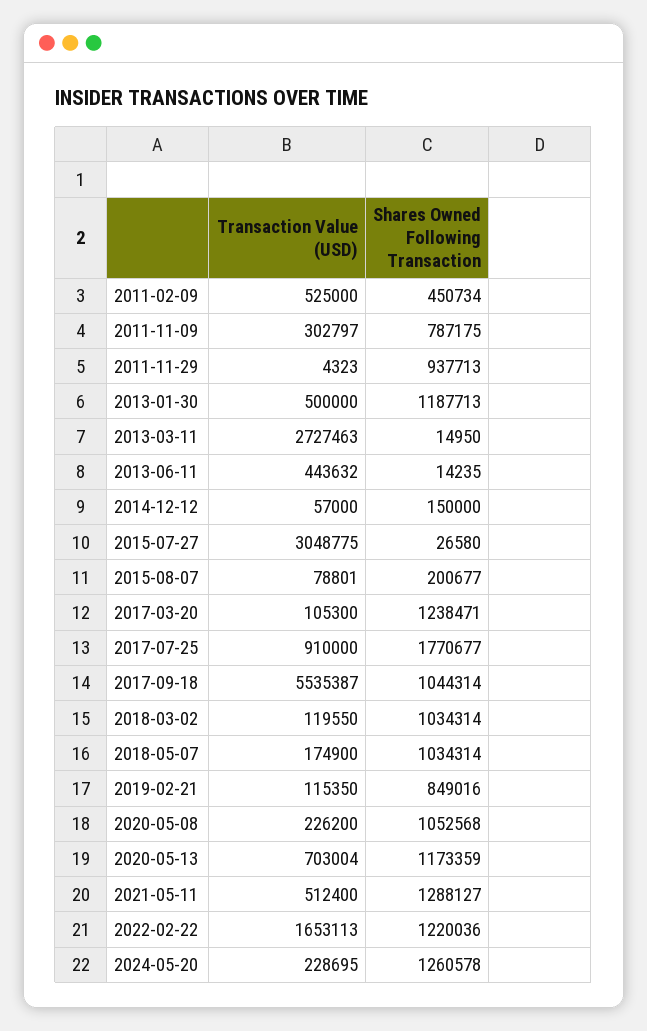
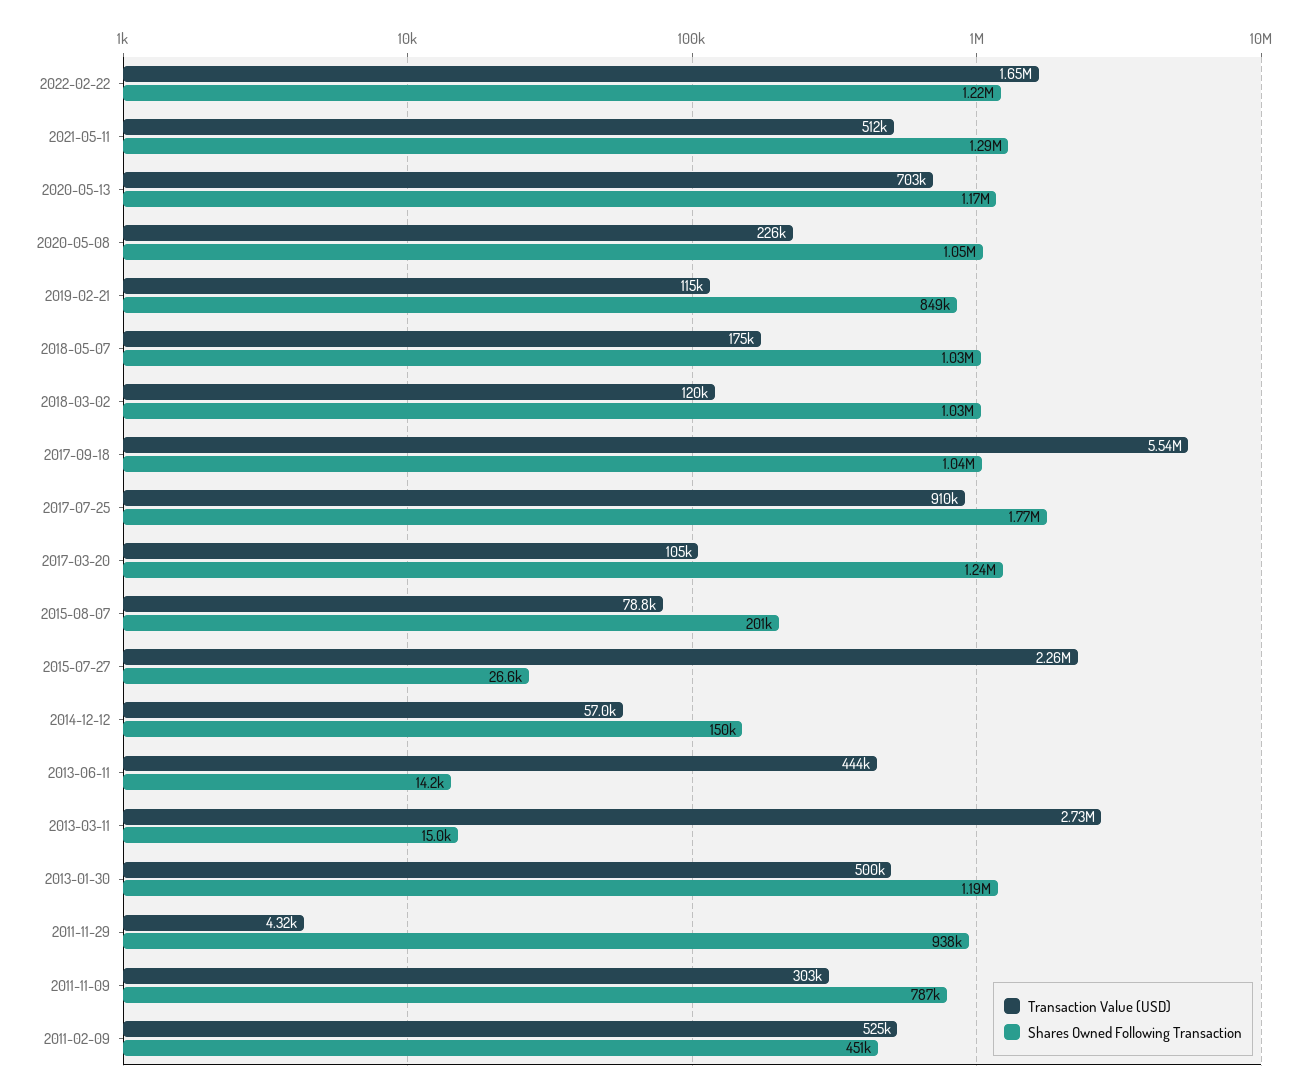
  {
    "Transaction Value (USD)": {
      "2011-02-09": 525000,
      "2011-11-09": 302797,
      "2011-11-29": 4323,
      "2013-01-30": 500000,
      "2013-03-11": 2727463,
      "2013-06-11": 443632,
      "2014-12-12": 57000,
-     "2015-07-27": 3048775,
+     "2015-07-27": 2260000,
      "2015-08-07": 78801,
      "2017-03-20": 105300,
      "2017-07-25": 910000,
      "2017-09-18": 5535387,
      "2018-03-02": 119550,
      "2018-05-07": 174900,
      "2019-02-21": 115350,
      "2020-05-08": 226200,
      "2020-05-13": 703004,
      "2021-05-11": 512400,
-     "2022-02-22": 1653113,
+     "2022-02-22": 1653113
-     "2024-05-20": 228695
    },
    "Shares Owned Following Transaction": {
      "2011-02-09": 450734,
      "2011-11-09": 787175,
      "2011-11-29": 937713,
      "2013-01-30": 1187713,
      "2013-03-11": 14950,
      "2013-06-11": 14235,
      "2014-12-12": 150000,
      "2015-07-27": 26580,
      "2015-08-07": 200677,
      "2017-03-20": 1238471,
      "2017-07-25": 1770677,
      "2017-09-18": 1044314,
      "2018-03-02": 1034314,
      "2018-05-07": 1034314,
      "2019-02-21": 849016,
      "2020-05-08": 1052568,
      "2020-05-13": 1173359,
      "2021-05-11": 1288127,
-     "2022-02-22": 1220036,
+     "2022-02-22": 1220036
-     "2024-05-20": 1260578
    }
  }

